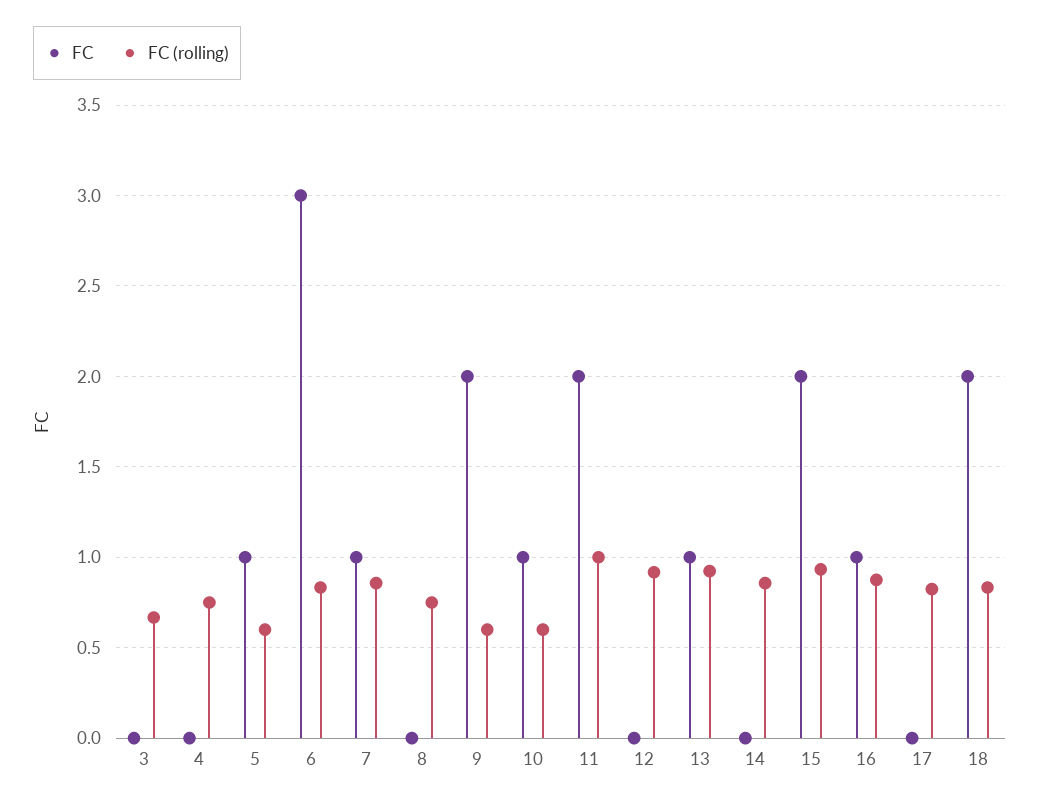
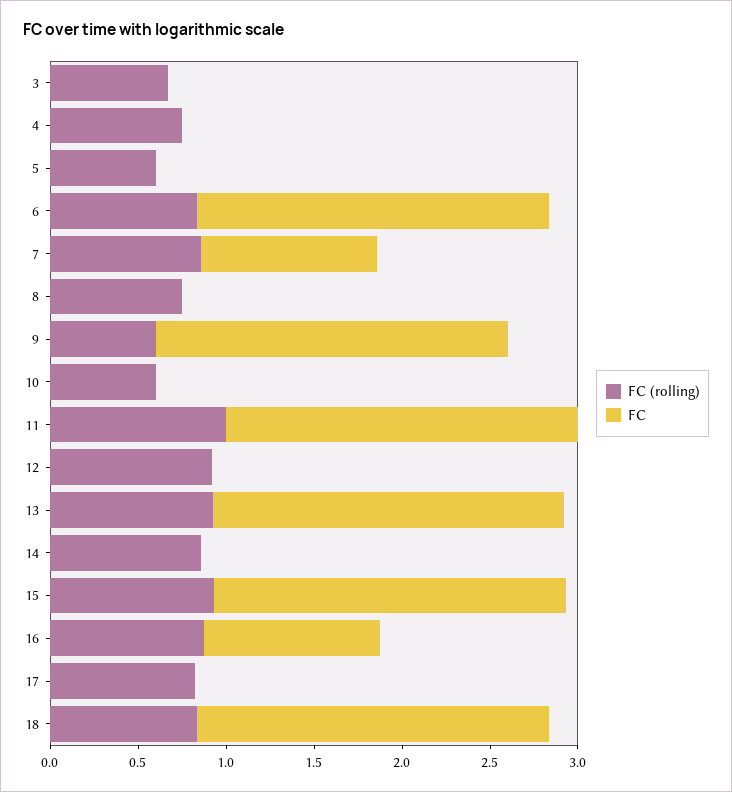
  {
    "FC": {
      "3": 0,
      "4": 0,
-     "5": 1,
+     "5": 0,
-     "6": 3,
+     "6": 2,
      "7": 1,
      "8": 0,
      "9": 2,
-     "10": 1,
+     "10": 0,
      "11": 2,
      "12": 0,
-     "13": 1,
+     "13": 2,
      "14": 0,
      "15": 2,
      "16": 1,
      "17": 0,
      "18": 2
    },
    "FC (rolling)": {
      "3": 0.65,
      "4": 0.75,
      "5": 0.6,
      "6": 0.85,
      "7": 0.85,
      "8": 0.75,
      "9": 0.6,
      "10": 0.6,
      "11": 1,
      "12": 0.9,
      "13": 0.9,
      "14": 0.85,
      "15": 0.95,
      "16": 0.9,
      "17": 0.8,
      "18": 0.85
    }
  }

